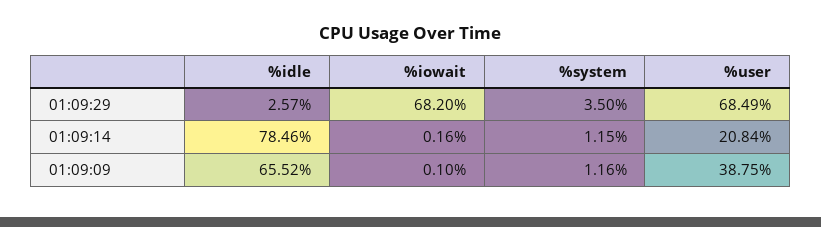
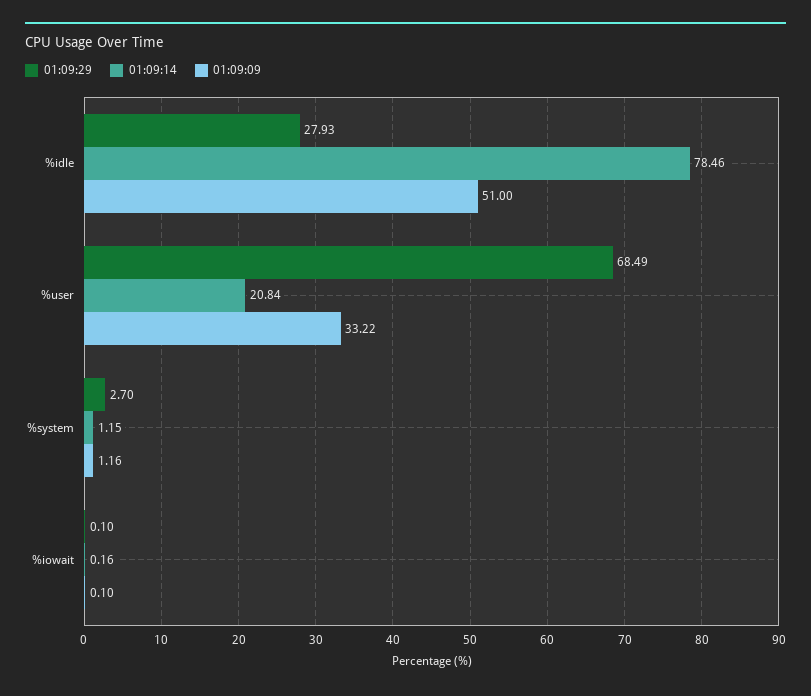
  {
    "01:09:29": {
-     "%idle": 2.57,
+     "%idle": 27.93,
-     "%iowait": 68.2,
+     "%iowait": 0.1,
-     "%system": 3.5,
+     "%system": 2.7,
      "%user": 68.49
    },
    "01:09:14": {
      "%idle": 78.46,
      "%iowait": 0.16,
      "%system": 1.15,
      "%user": 20.84
    },
    "01:09:09": {
-     "%idle": 65.52,
+     "%idle": 51,
      "%iowait": 0.1,
      "%system": 1.16,
-     "%user": 38.75
+     "%user": 33.22
    }
  }

